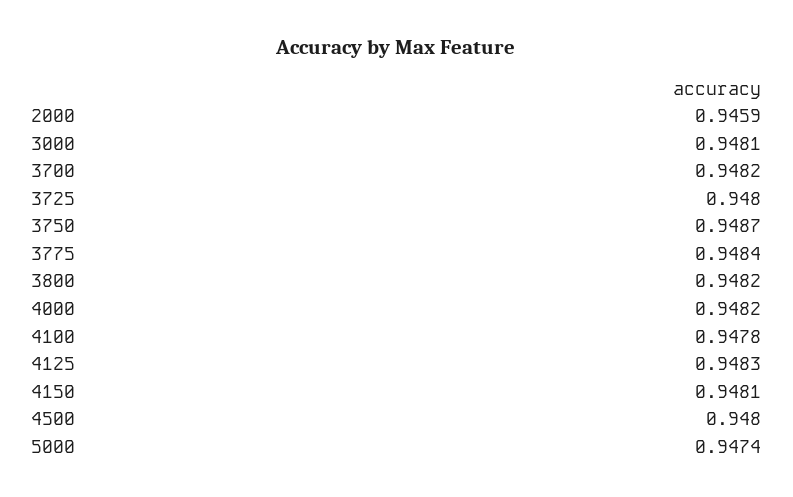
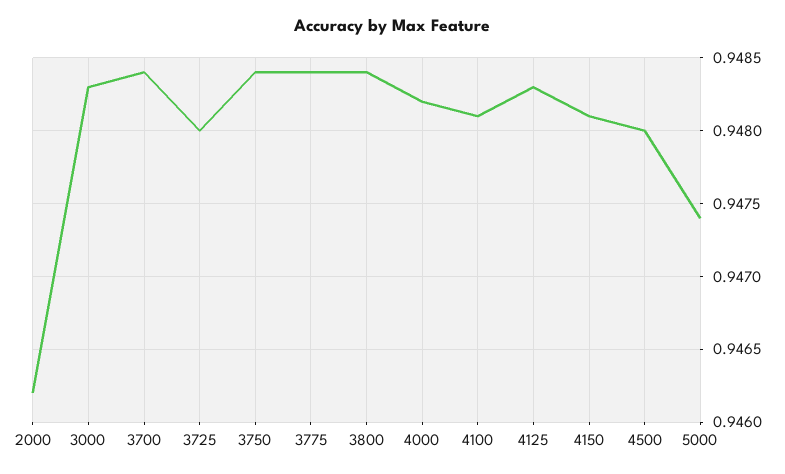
  {
-   "2000": 0.9459,
+   "2000": 0.9462,
-   "3000": 0.9481,
+   "3000": 0.9483,
-   "3700": 0.9482,
+   "3700": 0.9484,
    "3725": 0.948,
-   "3750": 0.9487,
+   "3750": 0.9484,
    "3775": 0.9484,
-   "3800": 0.9482,
+   "3800": 0.9484,
    "4000": 0.9482,
-   "4100": 0.9478,
+   "4100": 0.9481,
    "4125": 0.9483,
    "4150": 0.9481,
    "4500": 0.948,
    "5000": 0.9474
  }

